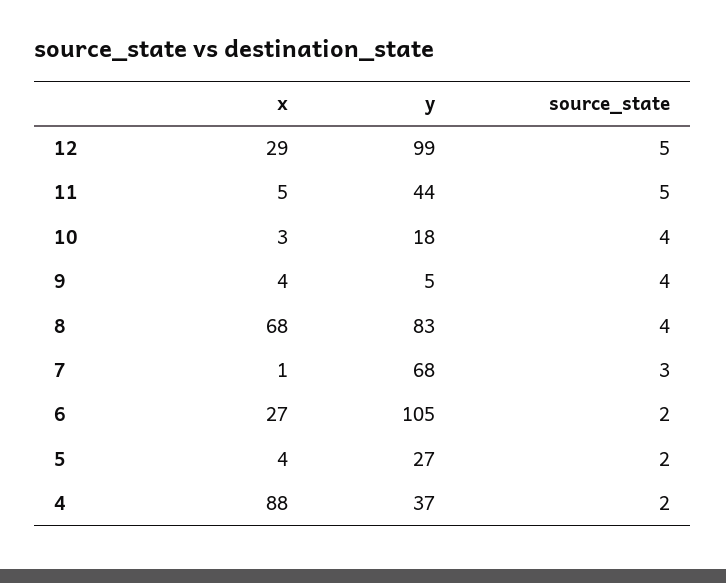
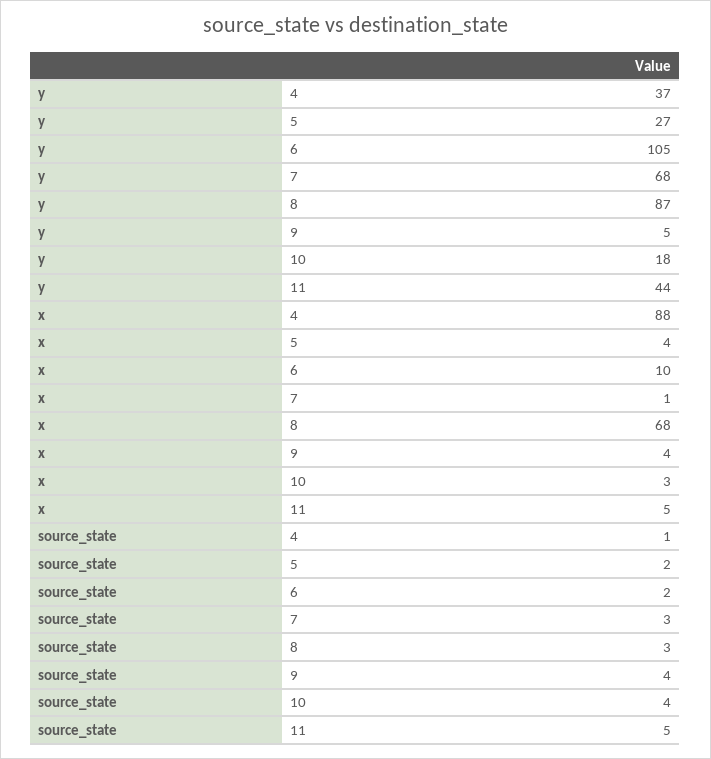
  {
    "x": {
-     "12": 29,
      "11": 5,
      "10": 3,
      "9": 4,
      "8": 68,
      "7": 1,
-     "6": 27,
+     "6": 10,
      "5": 4,
      "4": 88
    },
    "y": {
-     "12": 99,
      "11": 44,
      "10": 18,
      "9": 5,
-     "8": 83,
+     "8": 87,
      "7": 68,
      "6": 105,
      "5": 27,
      "4": 37
    },
    "source_state": {
-     "12": 5,
      "11": 5,
      "10": 4,
      "9": 4,
-     "8": 4,
+     "8": 3,
      "7": 3,
      "6": 2,
      "5": 2,
-     "4": 2
+     "4": 1
    }
  }

